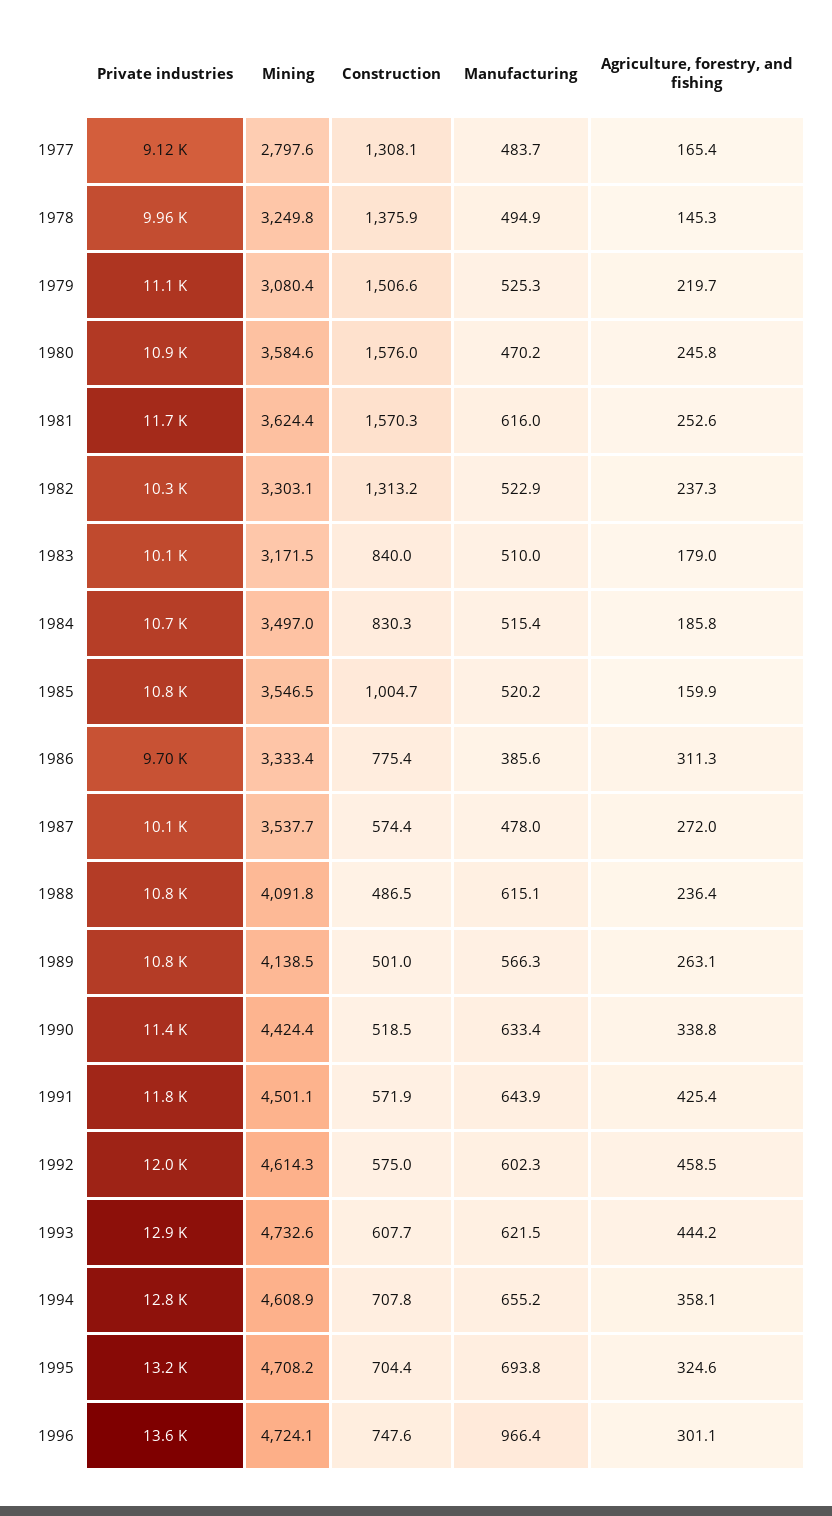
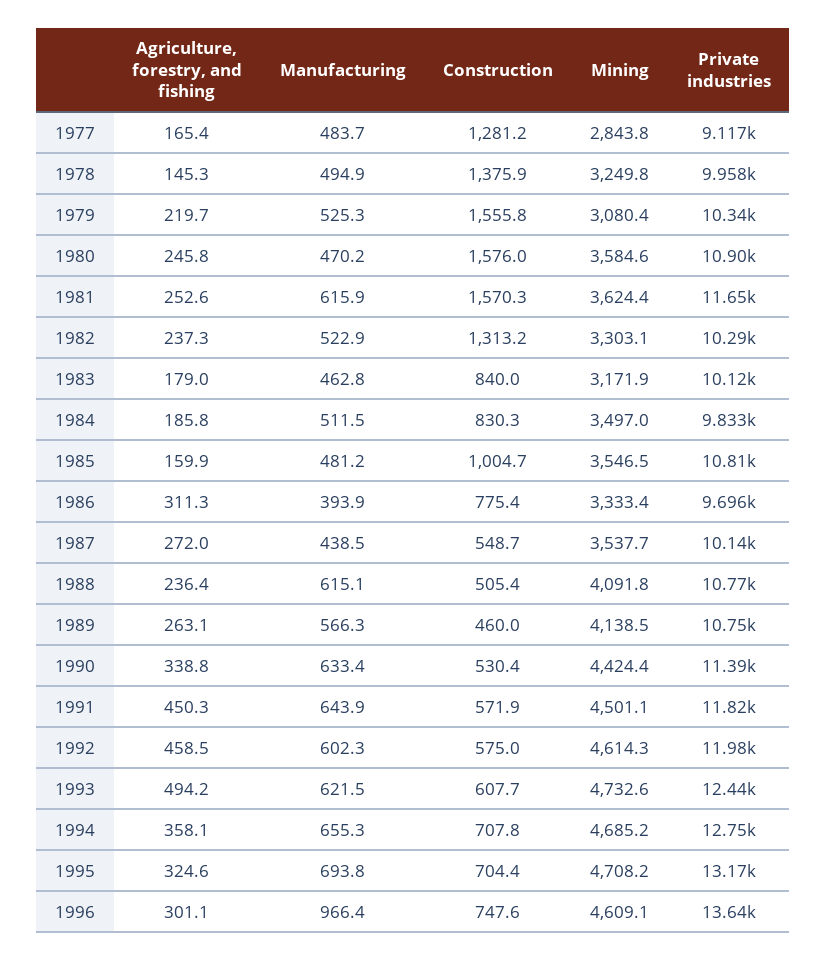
  {
    "Private industries": {
      "1977": 9117,
      "1978": 9958,
-     "1979": 11100,
+     "1979": 10340,
      "1980": 10900,
      "1981": 11650,
      "1982": 10290,
      "1983": 10120,
-     "1984": 10700,
+     "1984": 9833,
      "1985": 10810,
      "1986": 9696,
      "1987": 10140,
      "1988": 10770,
      "1989": 10750,
      "1990": 11390,
      "1991": 11820,
      "1992": 11980,
-     "1993": 12900,
+     "1993": 12440,
      "1994": 12750,
      "1995": 13170,
      "1996": 13640
    },
    "Mining": {
-     "1977": 2797.6,
+     "1977": 2843.8,
      "1978": 3249.8,
      "1979": 3080.4,
      "1980": 3584.6,
      "1981": 3624.4,
      "1982": 3303.1,
-     "1983": 3171.5,
+     "1983": 3171.9,
      "1984": 3497,
      "1985": 3546.5,
      "1986": 3333.4,
      "1987": 3537.7,
      "1988": 4091.8,
      "1989": 4138.5,
      "1990": 4424.4,
      "1991": 4501.1,
      "1992": 4614.3,
      "1993": 4732.6,
-     "1994": 4608.9,
+     "1994": 4685.2,
      "1995": 4708.2,
-     "1996": 4724.1
+     "1996": 4609.1
    },
    "Construction": {
-     "1977": 1308.1,
+     "1977": 1281.2,
      "1978": 1375.9,
-     "1979": 1506.6,
+     "1979": 1555.8,
      "1980": 1576,
      "1981": 1570.3,
      "1982": 1313.2,
      "1983": 840,
      "1984": 830.3,
      "1985": 1004.7,
      "1986": 775.4,
-     "1987": 574.4,
+     "1987": 548.7,
-     "1988": 486.5,
+     "1988": 505.4,
-     "1989": 501,
+     "1989": 460,
-     "1990": 518.5,
+     "1990": 530.4,
      "1991": 571.9,
      "1992": 575,
      "1993": 607.7,
      "1994": 707.8,
      "1995": 704.4,
      "1996": 747.6
    },
    "Manufacturing": {
      "1977": 483.7,
      "1978": 494.9,
      "1979": 525.3,
      "1980": 470.2,
-     "1981": 616,
+     "1981": 615.9,
      "1982": 522.9,
-     "1983": 510,
+     "1983": 462.8,
-     "1984": 515.4,
+     "1984": 511.5,
-     "1985": 520.2,
+     "1985": 481.2,
-     "1986": 385.6,
+     "1986": 393.9,
-     "1987": 478,
+     "1987": 438.5,
      "1988": 615.1,
      "1989": 566.3,
      "1990": 633.4,
      "1991": 643.9,
      "1992": 602.3,
      "1993": 621.5,
-     "1994": 655.2,
+     "1994": 655.3,
      "1995": 693.8,
      "1996": 966.4
    },
    "Agriculture, forestry, and fishing": {
      "1977": 165.4,
      "1978": 145.3,
      "1979": 219.7,
      "1980": 245.8,
      "1981": 252.6,
      "1982": 237.3,
      "1983": 179,
      "1984": 185.8,
      "1985": 159.9,
      "1986": 311.3,
      "1987": 272,
      "1988": 236.4,
      "1989": 263.1,
      "1990": 338.8,
-     "1991": 425.4,
+     "1991": 450.3,
      "1992": 458.5,
-     "1993": 444.2,
+     "1993": 494.2,
      "1994": 358.1,
      "1995": 324.6,
      "1996": 301.1
    }
  }

